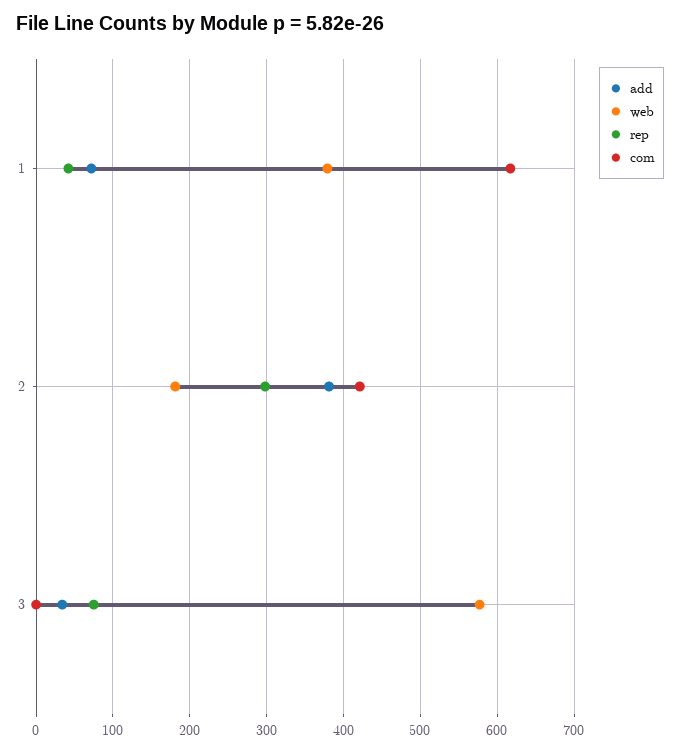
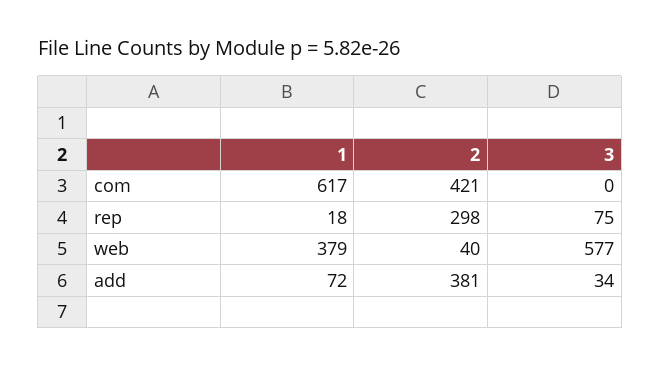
  {
    "add": {
      "1": 72,
      "2": 381,
      "3": 34
    },
    "web": {
      "1": 379,
-     "2": 180,
+     "2": 40,
      "3": 577
    },
    "rep": {
-     "1": 40,
+     "1": 18,
      "2": 298,
      "3": 75
    },
    "com": {
      "1": 617,
      "2": 421,
      "3": 0
    }
  }

